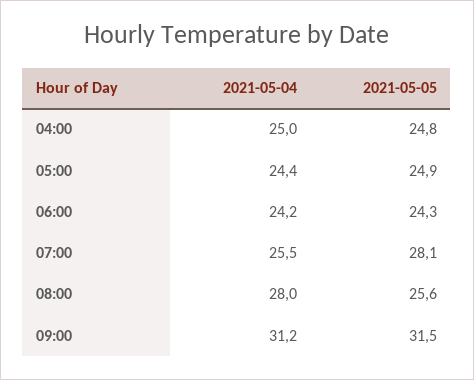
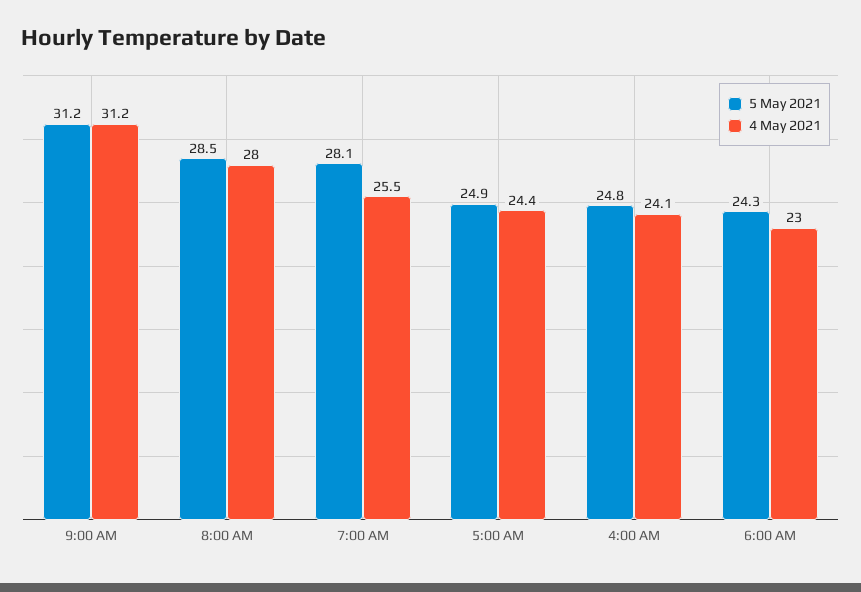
  {
    "2021-05-04": {
-     "04:00": 25,
+     "04:00": 24.1,
      "05:00": 24.4,
-     "06:00": 24.2,
+     "06:00": 23,
      "07:00": 25.5,
      "08:00": 28,
      "09:00": 31.2
    },
    "2021-05-05": {
      "04:00": 24.8,
      "05:00": 24.9,
      "06:00": 24.3,
      "07:00": 28.1,
-     "08:00": 25.6,
+     "08:00": 28.5,
-     "09:00": 31.5
+     "09:00": 31.2
    }
  }

